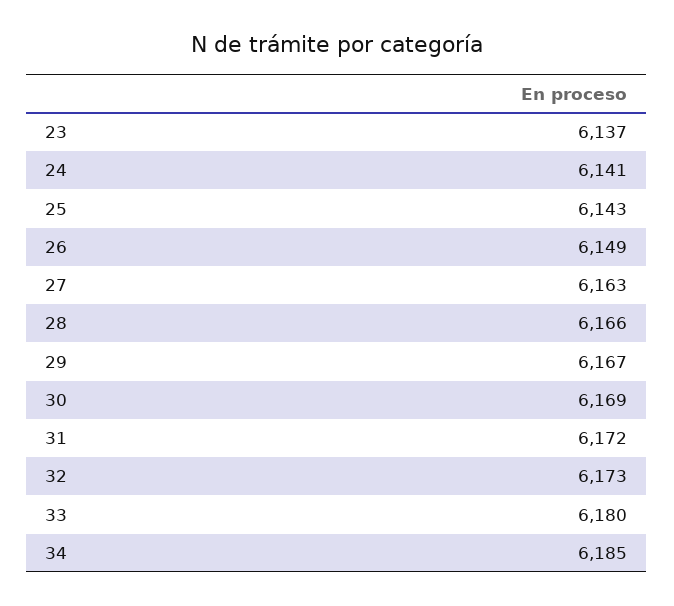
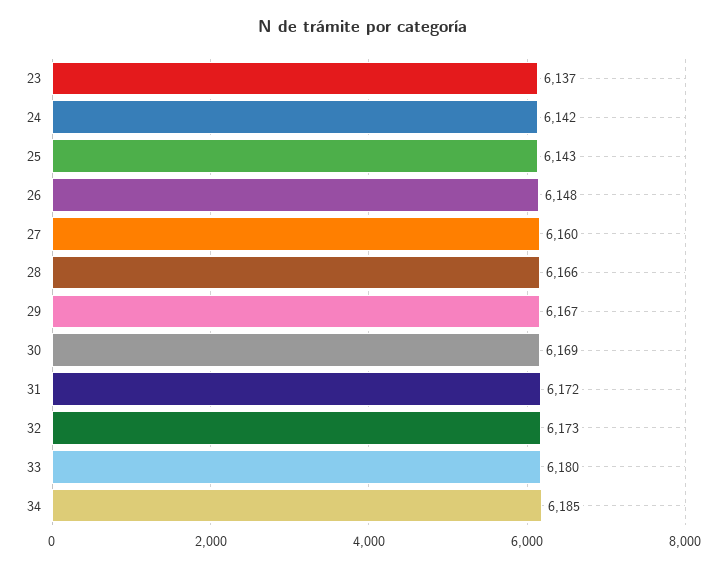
  {
    "23": 6137,
-   "24": 6141,
+   "24": 6142,
    "25": 6143,
-   "26": 6149,
+   "26": 6148,
-   "27": 6163,
+   "27": 6160,
    "28": 6166,
    "29": 6167,
    "30": 6169,
    "31": 6172,
    "32": 6173,
    "33": 6180,
    "34": 6185
  }

